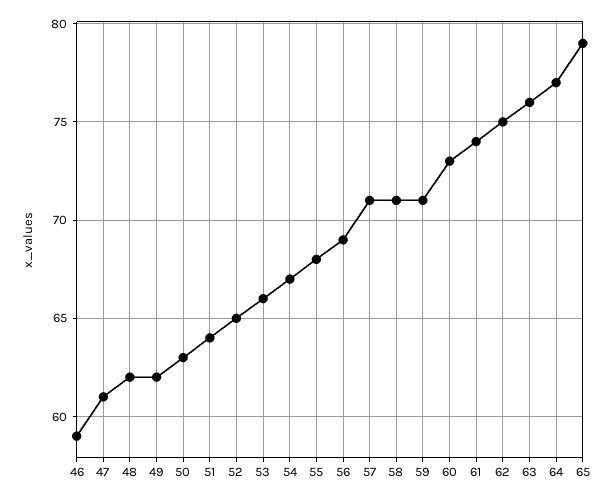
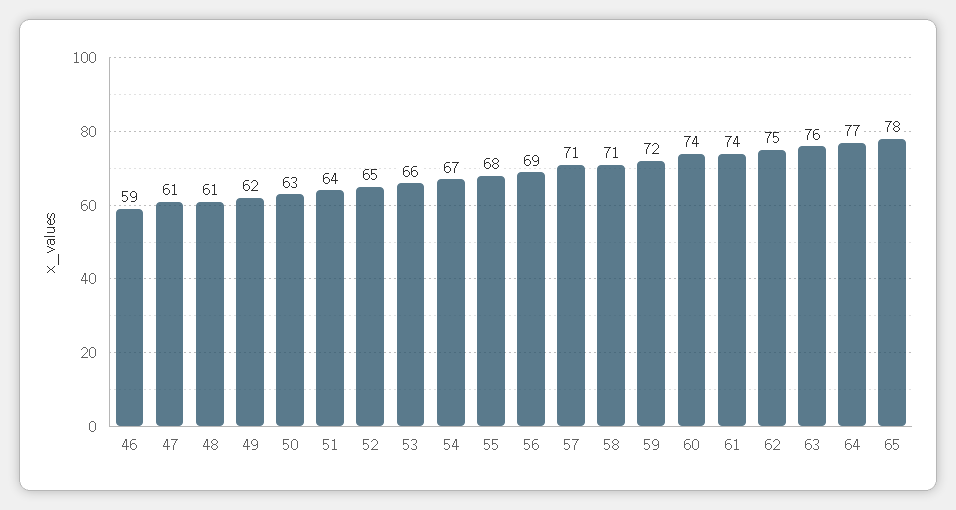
  {
    "46": 59,
    "47": 61,
-   "48": 62,
+   "48": 61,
    "49": 62,
    "50": 63,
    "51": 64,
    "52": 65,
    "53": 66,
    "54": 67,
    "55": 68,
    "56": 69,
    "57": 71,
    "58": 71,
-   "59": 71,
+   "59": 72,
-   "60": 73,
+   "60": 74,
    "61": 74,
    "62": 75,
    "63": 76,
    "64": 77,
-   "65": 79
+   "65": 78
  }

